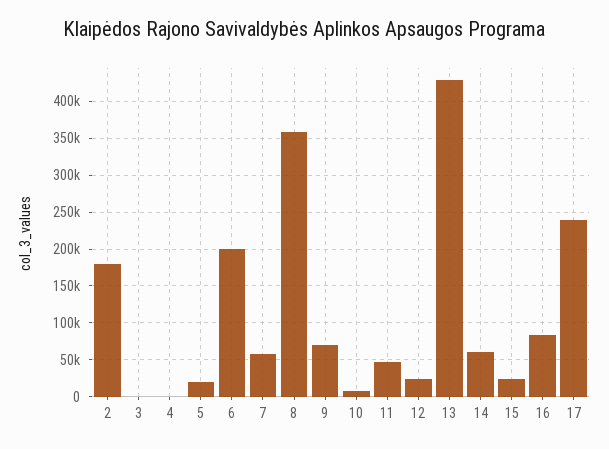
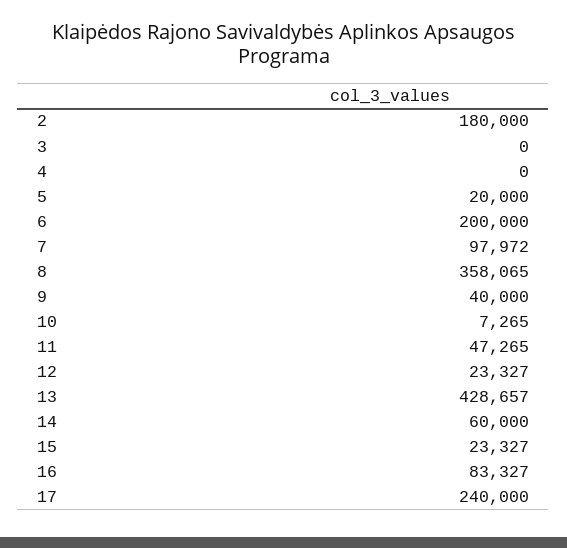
  {
    "2": 180000,
    "3": 0,
    "4": 0,
    "5": 20000,
    "6": 200000,
-   "7": 60000,
+   "7": 97972,
    "8": 358065,
-   "9": 70000,
+   "9": 40000,
    "10": 7265,
    "11": 47265,
    "12": 23327,
    "13": 428657,
    "14": 60000,
    "15": 23327,
    "16": 83327,
    "17": 240000
  }

